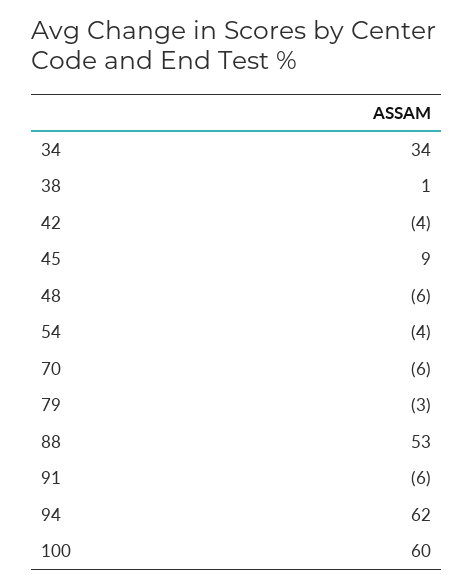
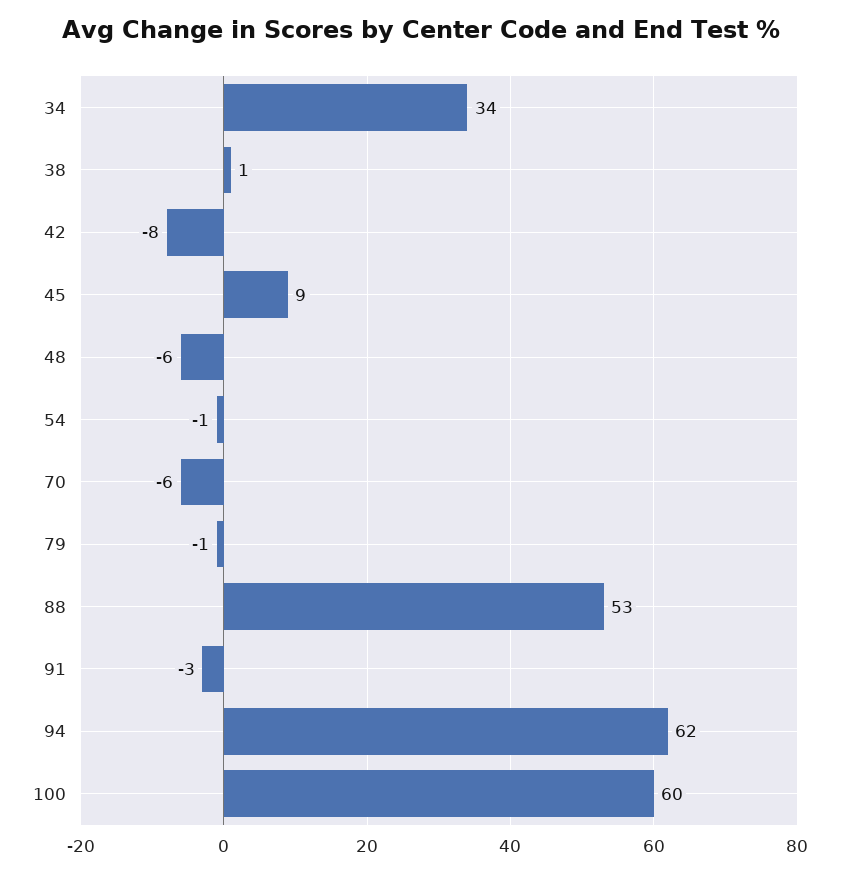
  {
    "34": 34,
    "38": 1,
-   "42": -4,
+   "42": -8,
    "45": 9,
    "48": -6,
-   "54": -4,
+   "54": -1,
    "70": -6,
-   "79": -3,
+   "79": -1,
    "88": 53,
-   "91": -6,
+   "91": -3,
    "94": 62,
    "100": 60
  }

